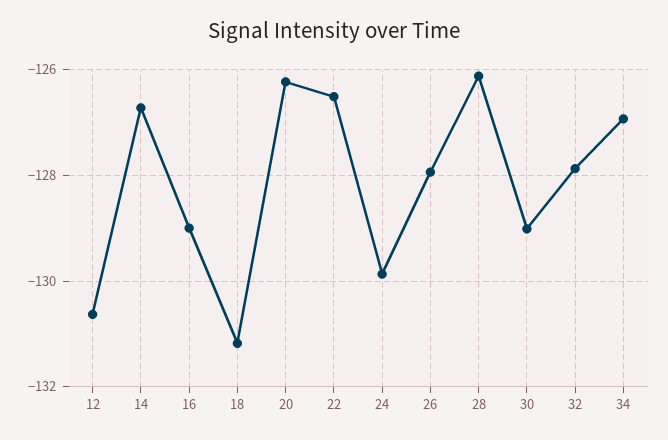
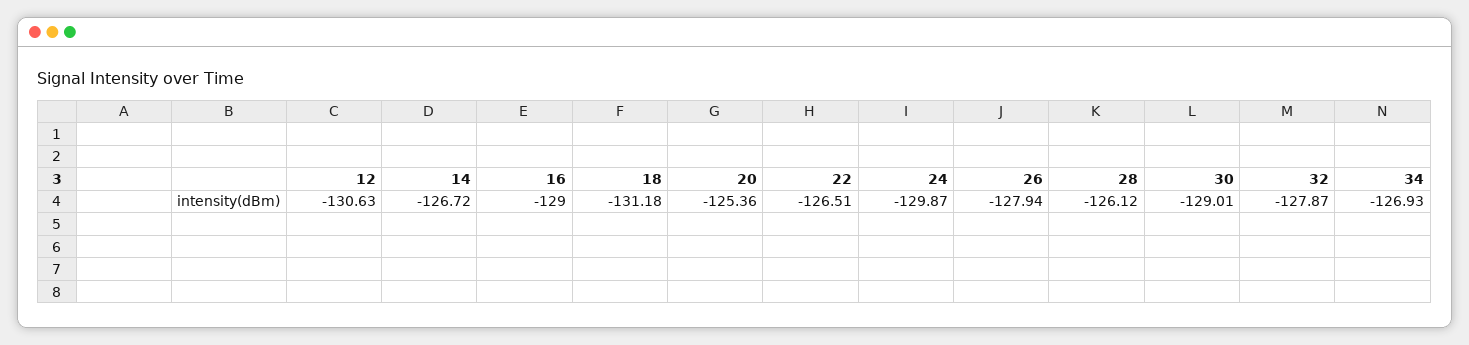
  {
    "12": -130.63,
    "14": -126.72,
    "16": -129,
    "18": -131.18,
-   "20": -126.2,
+   "20": -125.36,
    "22": -126.51,
    "24": -129.87,
    "26": -127.94,
    "28": -126.12,
    "30": -129.01,
    "32": -127.87,
    "34": -126.93
  }

